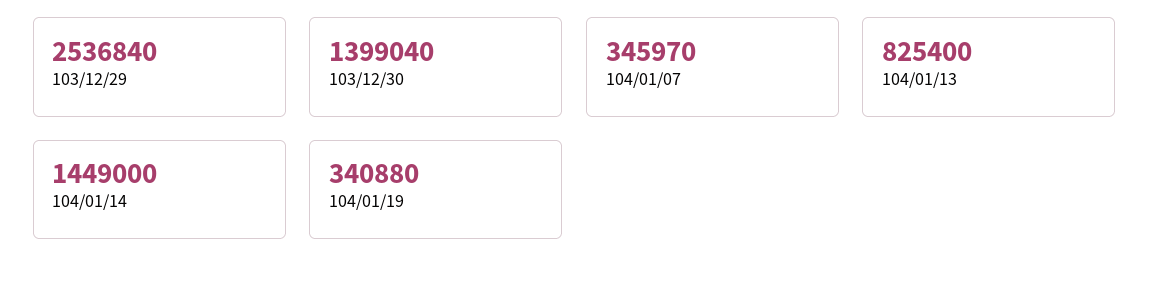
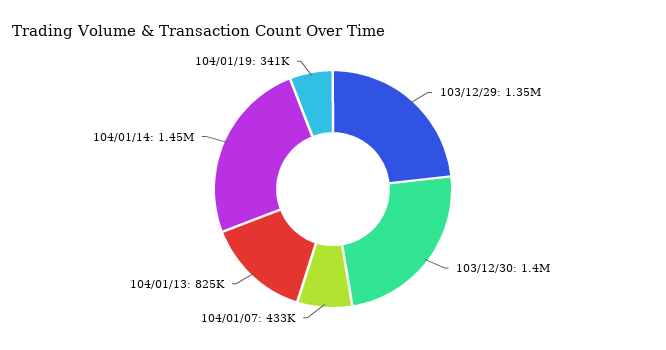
  {
-   "103/12/29": 2536840,
+   "103/12/29": 1350000,
    "103/12/30": 1399040,
-   "104/01/07": 345970,
+   "104/01/07": 433000,
    "104/01/13": 825400,
    "104/01/14": 1449000,
    "104/01/19": 340880
  }

